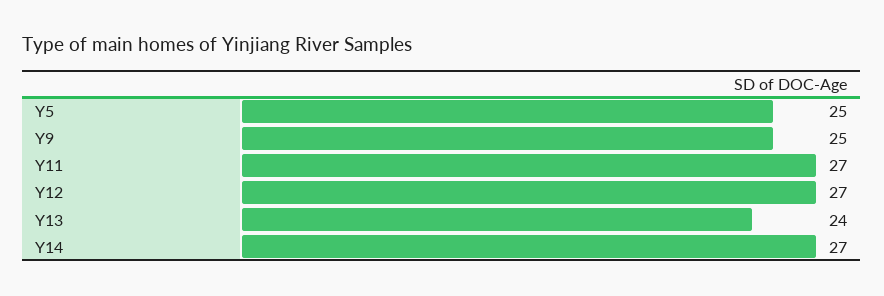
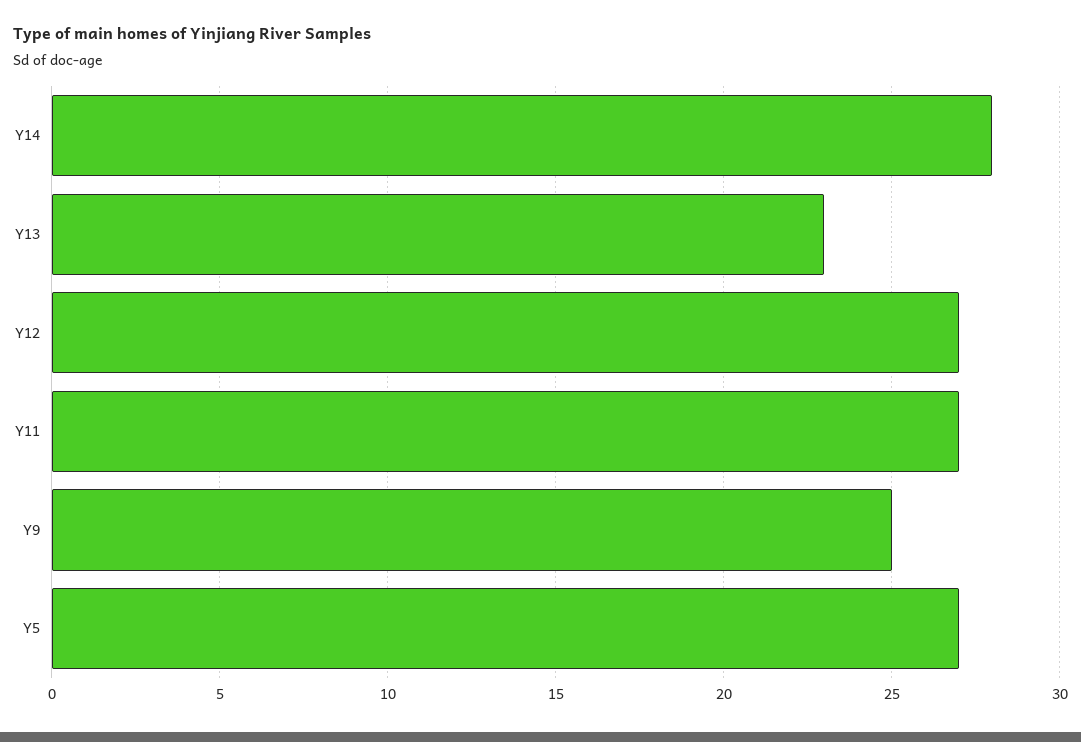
  {
-   "Y5": 25,
+   "Y5": 27,
    "Y9": 25,
    "Y11": 27,
    "Y12": 27,
-   "Y13": 24,
+   "Y13": 23,
-   "Y14": 27
+   "Y14": 28
  }

